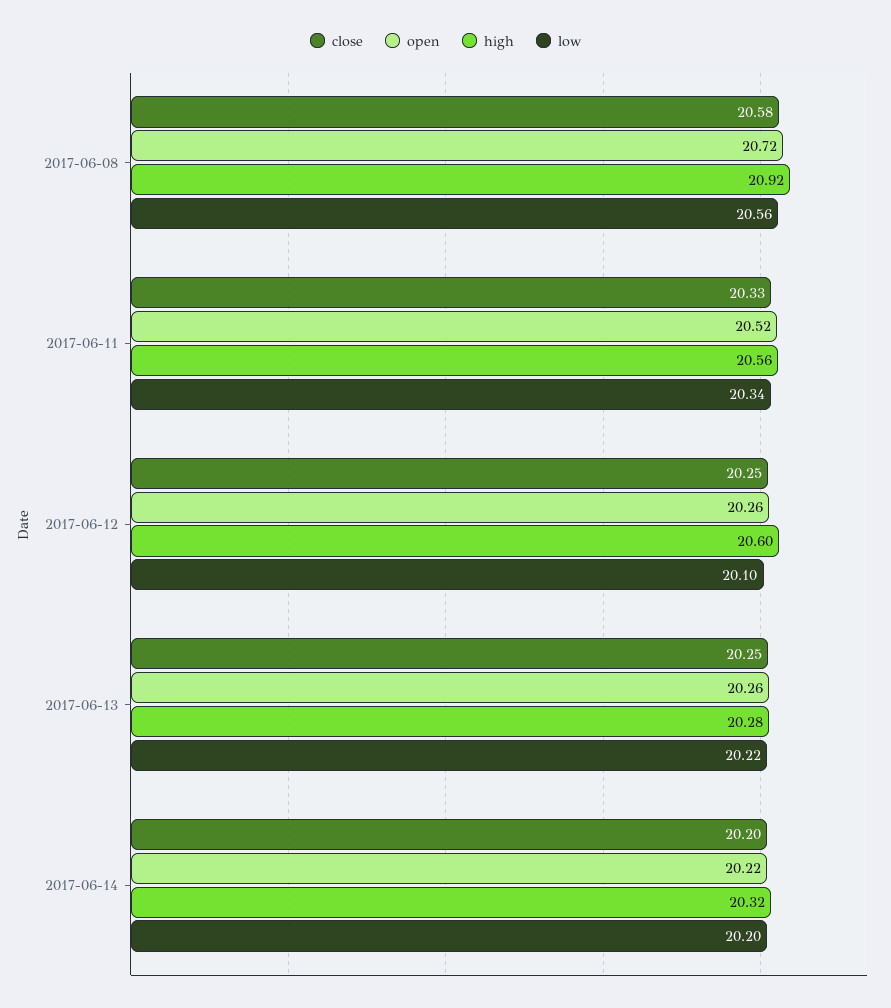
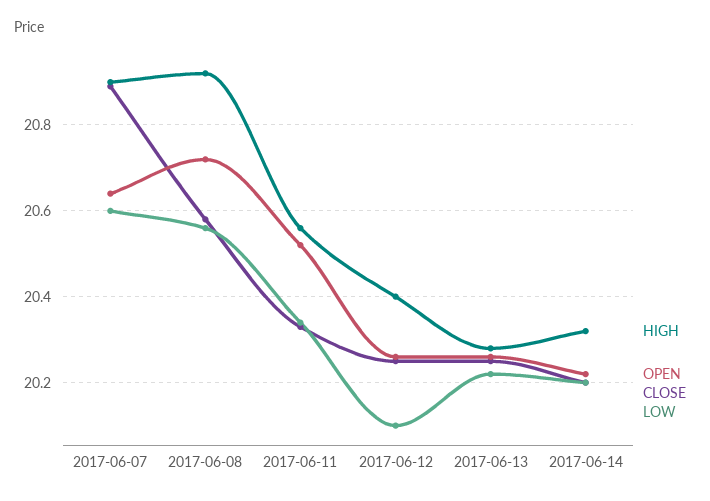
  {
    "close": {
      "2017-06-08": 20.58,
      "2017-06-11": 20.33,
      "2017-06-12": 20.25,
      "2017-06-13": 20.25,
-     "2017-06-14": 20.2
+     "2017-06-14": 20.2,
+     "2017-06-07": 20.9
    },
    "open": {
      "2017-06-08": 20.72,
      "2017-06-11": 20.52,
      "2017-06-12": 20.26,
      "2017-06-13": 20.26,
-     "2017-06-14": 20.22
+     "2017-06-14": 20.22,
+     "2017-06-07": 20.65
    },
    "high": {
      "2017-06-08": 20.92,
      "2017-06-11": 20.56,
-     "2017-06-12": 20.6,
+     "2017-06-12": 20.4,
      "2017-06-13": 20.28,
-     "2017-06-14": 20.32
+     "2017-06-14": 20.32,
+     "2017-06-07": 20.9
    },
    "low": {
      "2017-06-08": 20.56,
      "2017-06-11": 20.34,
      "2017-06-12": 20.1,
      "2017-06-13": 20.22,
-     "2017-06-14": 20.2
+     "2017-06-14": 20.2,
+     "2017-06-07": 20.6
    }
  }

